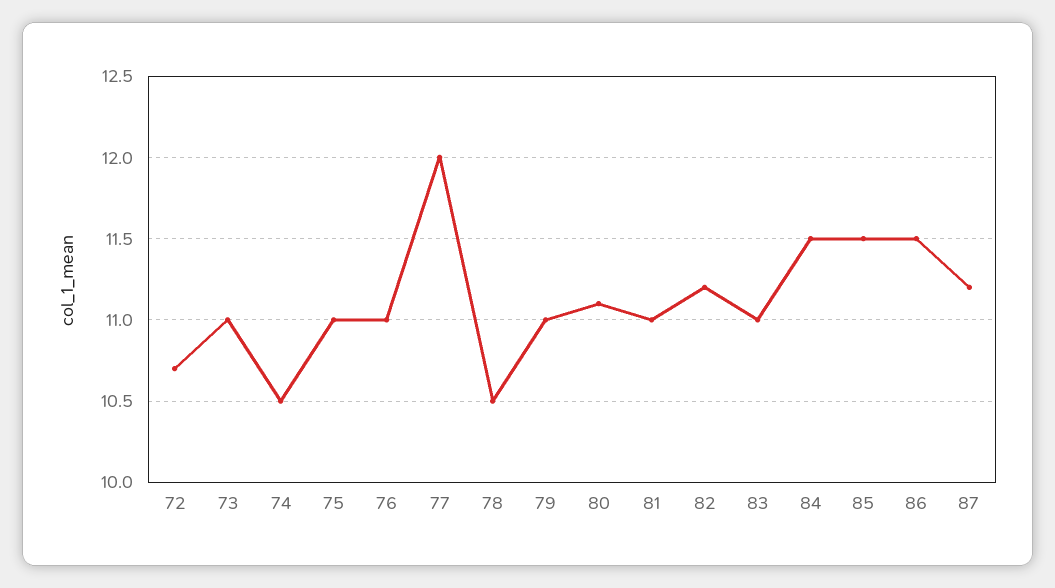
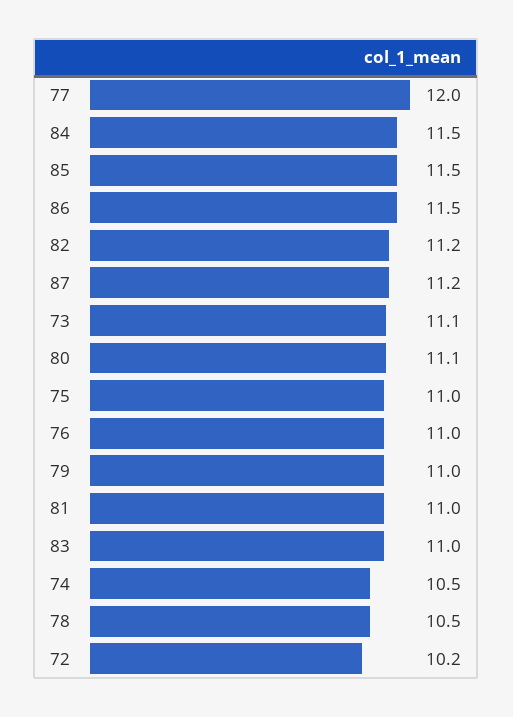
  {
-   "72": 10.7,
+   "72": 10.2,
-   "73": 11,
+   "73": 11.1,
    "74": 10.5,
    "75": 11,
    "76": 11,
    "77": 12,
    "78": 10.5,
    "79": 11,
    "80": 11.1,
    "81": 11,
    "82": 11.2,
    "83": 11,
    "84": 11.5,
    "85": 11.5,
    "86": 11.5,
    "87": 11.2
  }

